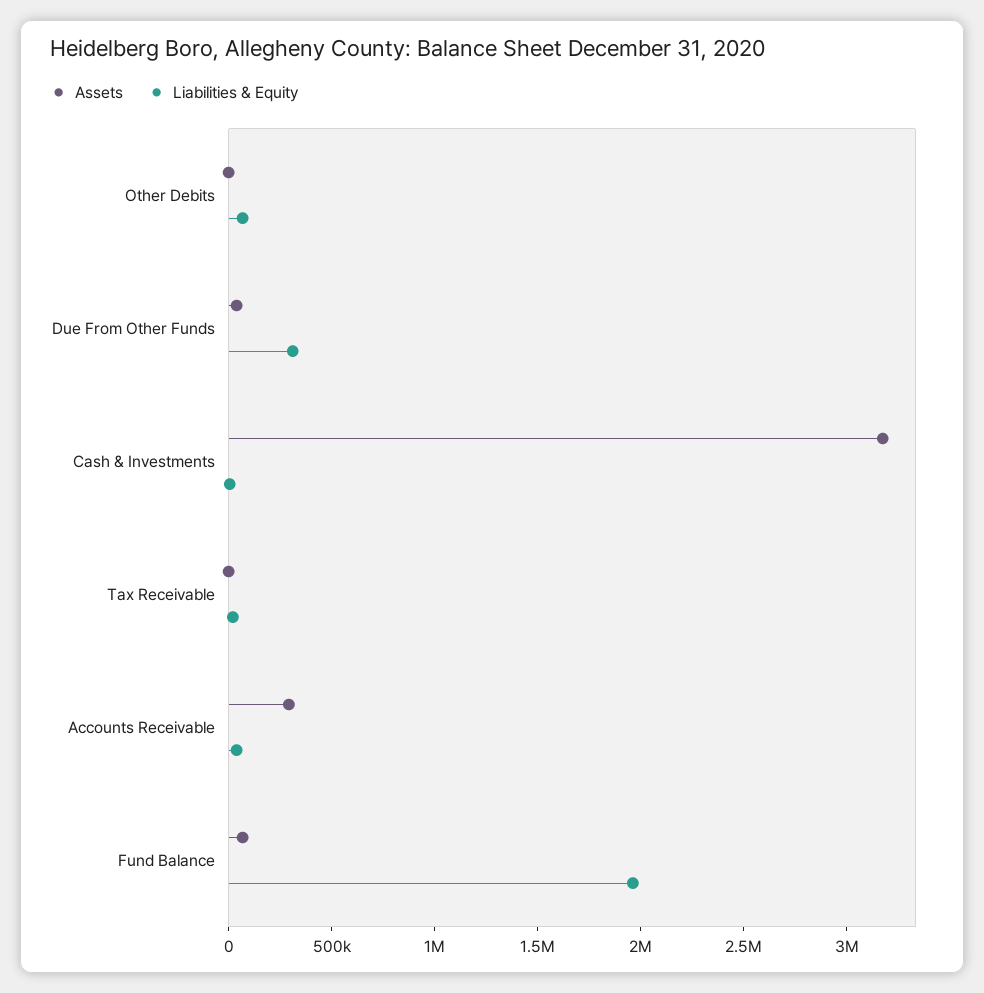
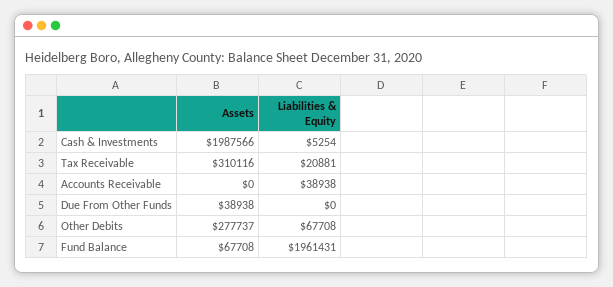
  {
    "Assets": {
-     "Other Debits": 0,
+     "Other Debits": 277737,
      "Due From Other Funds": 38938,
-     "Cash & Investments": 3200000,
+     "Cash & Investments": 1987566,
-     "Tax Receivable": 0,
+     "Tax Receivable": 310116,
-     "Accounts Receivable": 300000,
+     "Accounts Receivable": 0,
      "Fund Balance": 67708
    },
    "Liabilities & Equity": {
      "Other Debits": 67708,
-     "Due From Other Funds": 300000,
+     "Due From Other Funds": 0,
      "Cash & Investments": 5254,
      "Tax Receivable": 20881,
      "Accounts Receivable": 38938,
      "Fund Balance": 1961431
    }
  }

